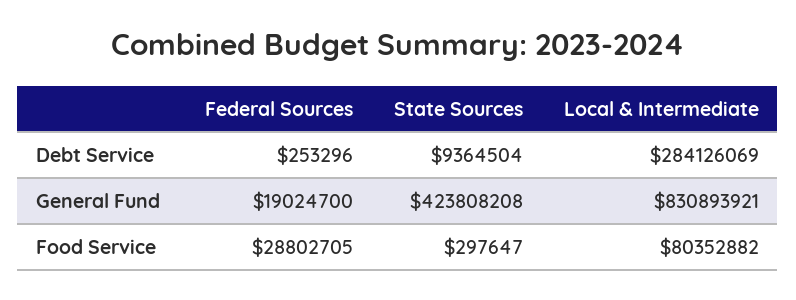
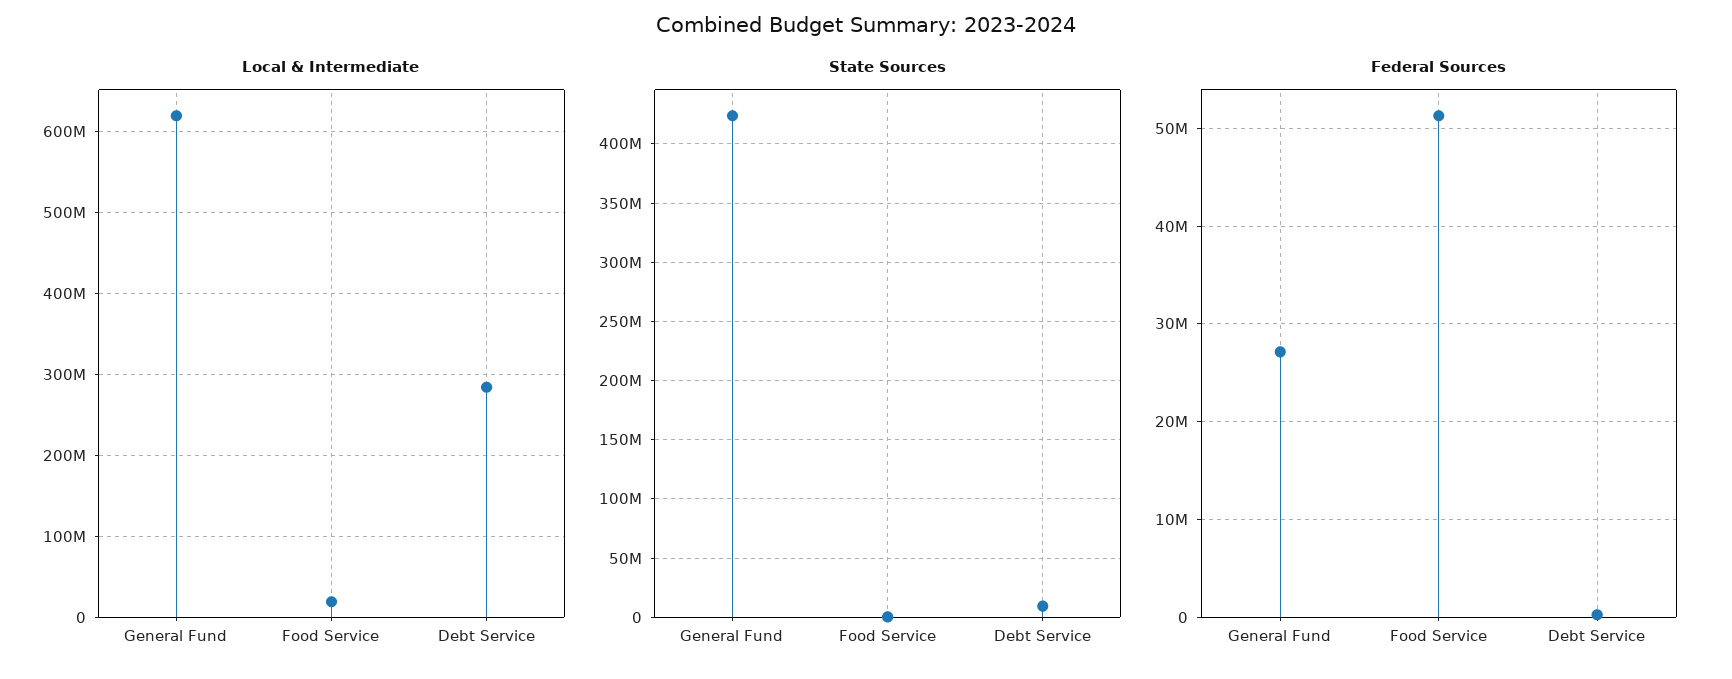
  {
    "Federal Sources": {
      "Debt Service": 253296,
-     "General Fund": 19024700,
+     "General Fund": 27000000,
-     "Food Service": 28802705
+     "Food Service": 51000000
    },
    "State Sources": {
      "Debt Service": 9364504,
      "General Fund": 423808208,
      "Food Service": 297647
    },
    "Local & Intermediate": {
      "Debt Service": 284126069,
-     "General Fund": 830893921,
+     "General Fund": 620000000,
-     "Food Service": 80352882
+     "Food Service": 20000000
    }
  }

